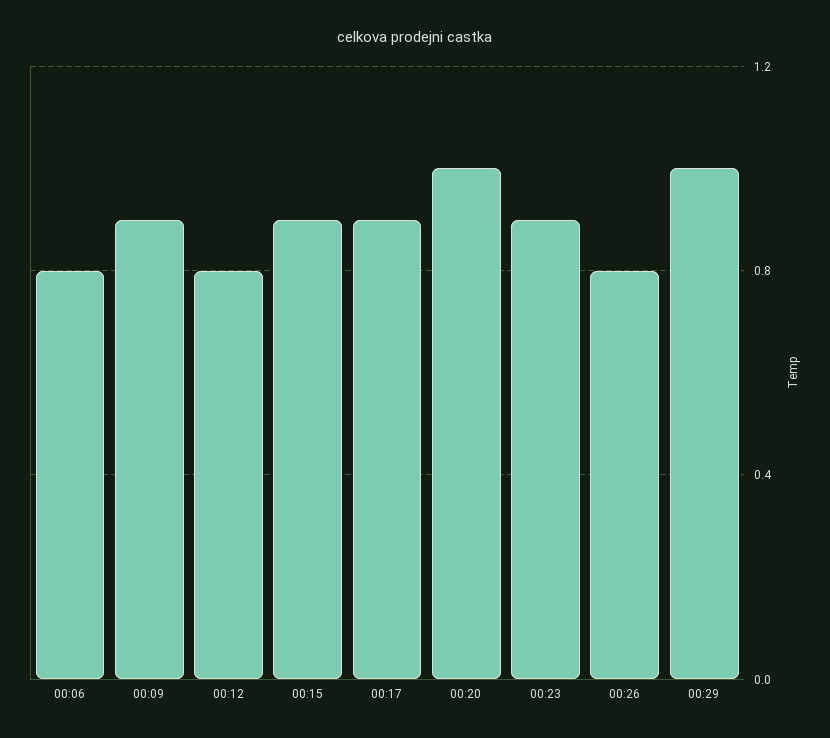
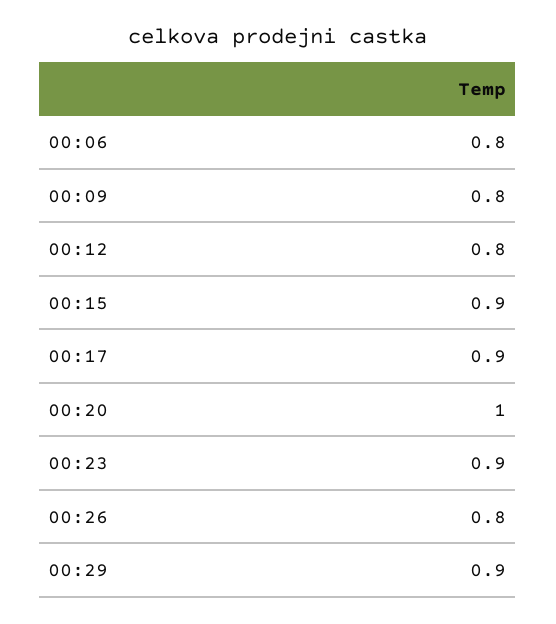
  {
    "00:06": 0.8,
-   "00:09": 0.9,
+   "00:09": 0.8,
    "00:12": 0.8,
    "00:15": 0.9,
    "00:17": 0.9,
    "00:20": 1,
    "00:23": 0.9,
    "00:26": 0.8,
-   "00:29": 1
+   "00:29": 0.9
  }

